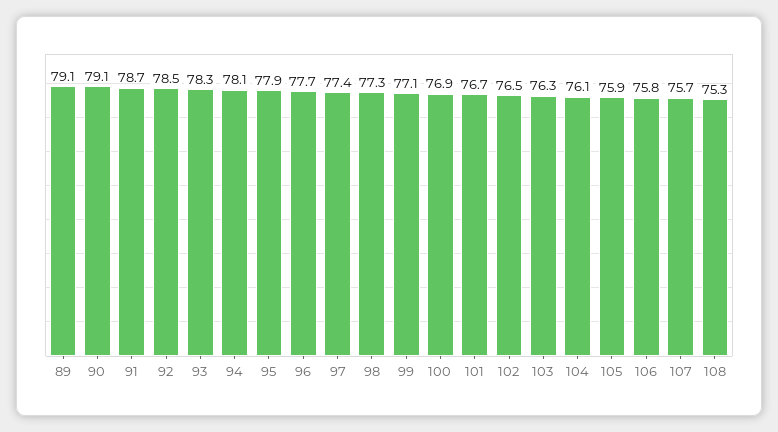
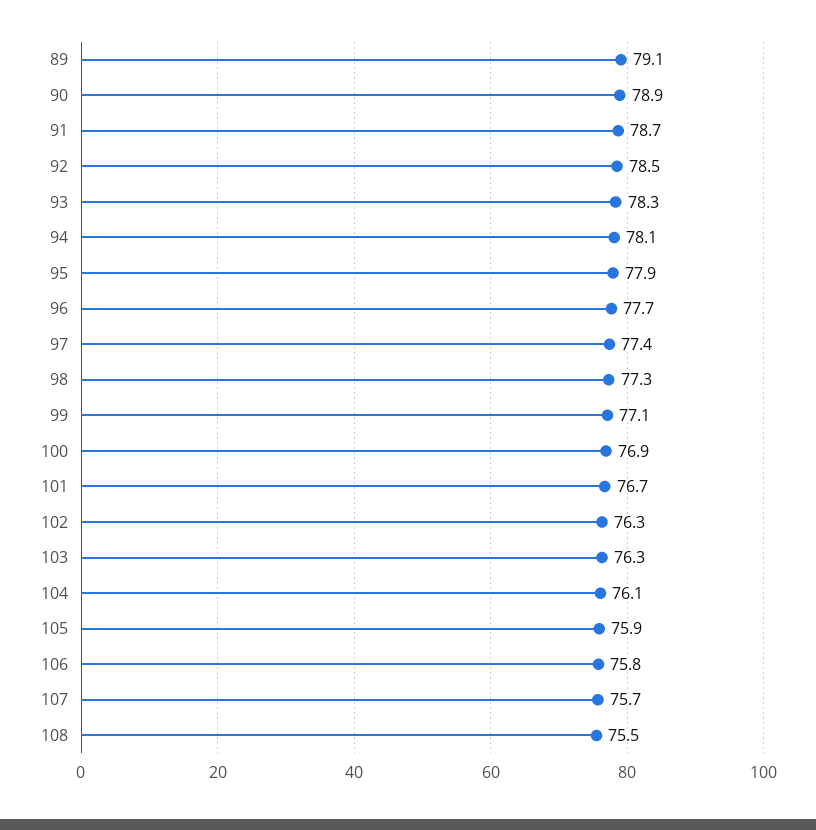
  {
    "89": 79.1,
-   "90": 79.1,
+   "90": 78.9,
    "91": 78.7,
    "92": 78.5,
    "93": 78.3,
    "94": 78.1,
    "95": 77.9,
    "96": 77.7,
    "97": 77.4,
    "98": 77.3,
    "99": 77.1,
    "100": 76.9,
    "101": 76.7,
-   "102": 76.5,
+   "102": 76.3,
    "103": 76.3,
    "104": 76.1,
    "105": 75.9,
    "106": 75.8,
    "107": 75.7,
-   "108": 75.3
+   "108": 75.5
  }

